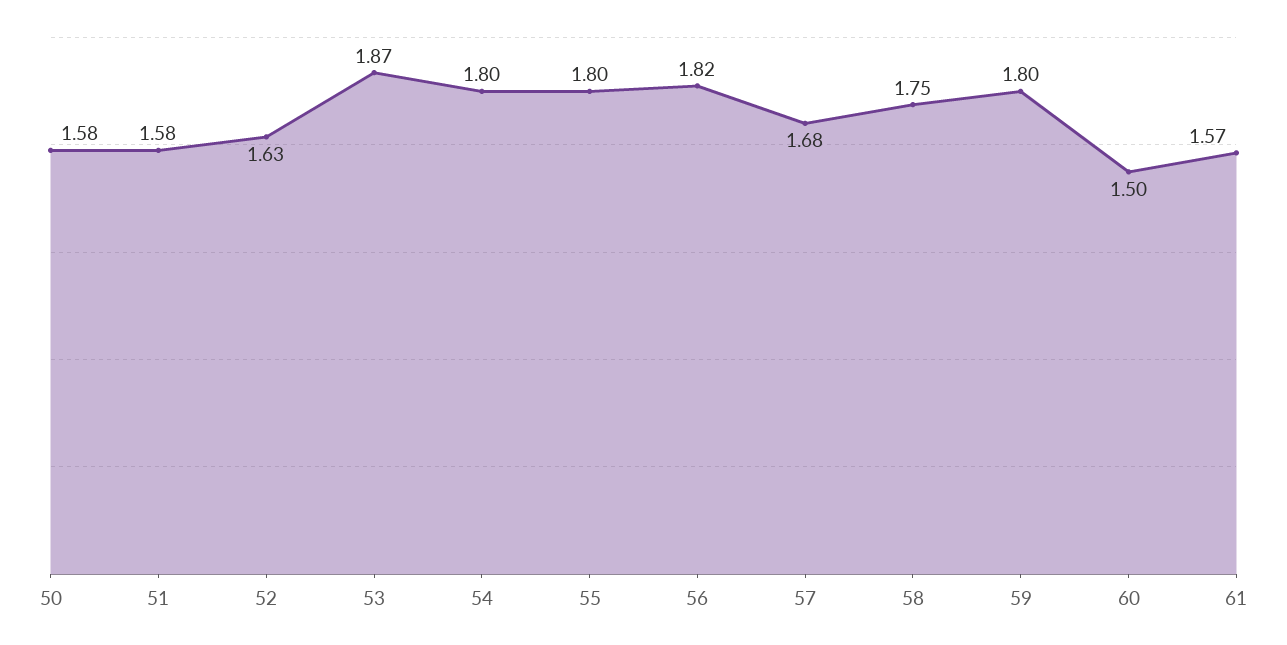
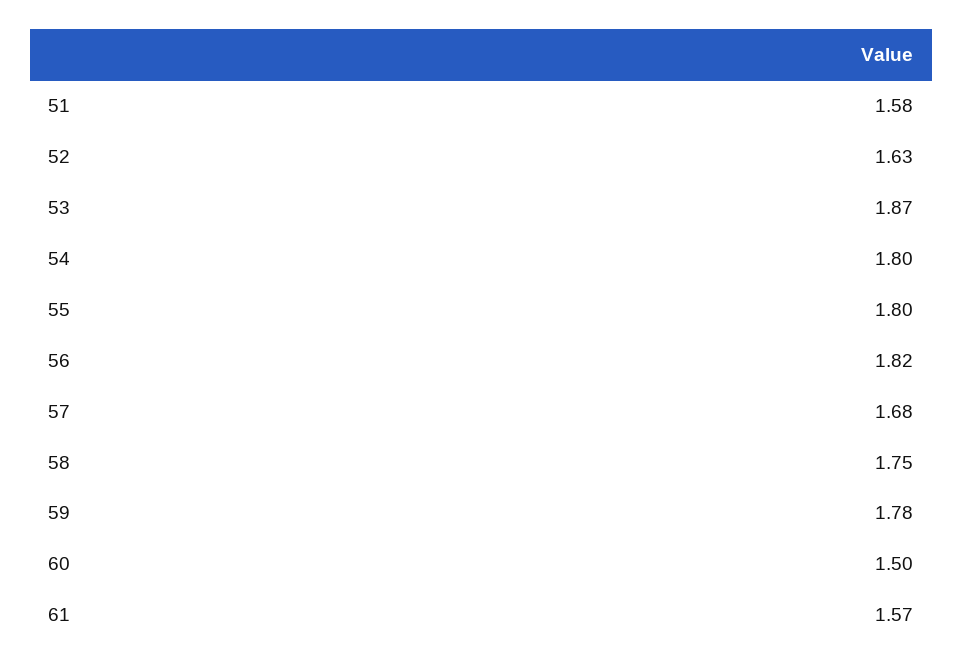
  {
-   "50": 1.58,
    "51": 1.58,
    "52": 1.63,
    "53": 1.87,
    "54": 1.8,
    "55": 1.8,
    "56": 1.82,
    "57": 1.68,
    "58": 1.75,
-   "59": 1.8,
+   "59": 1.78,
    "60": 1.5,
    "61": 1.57
  }

